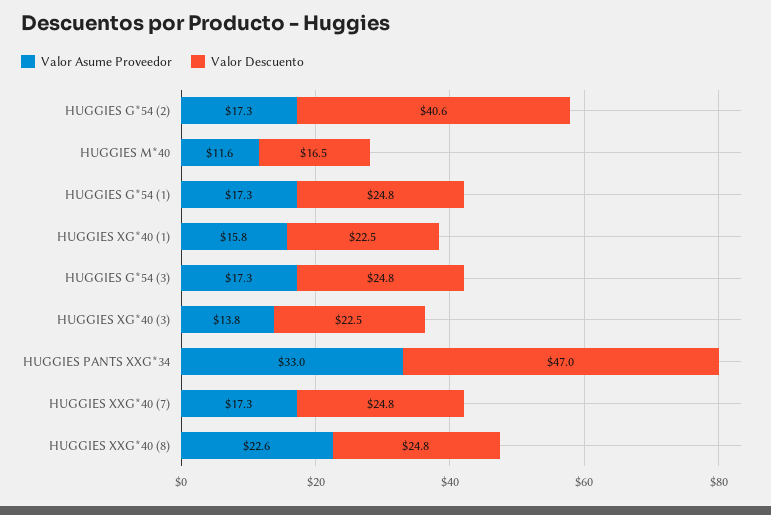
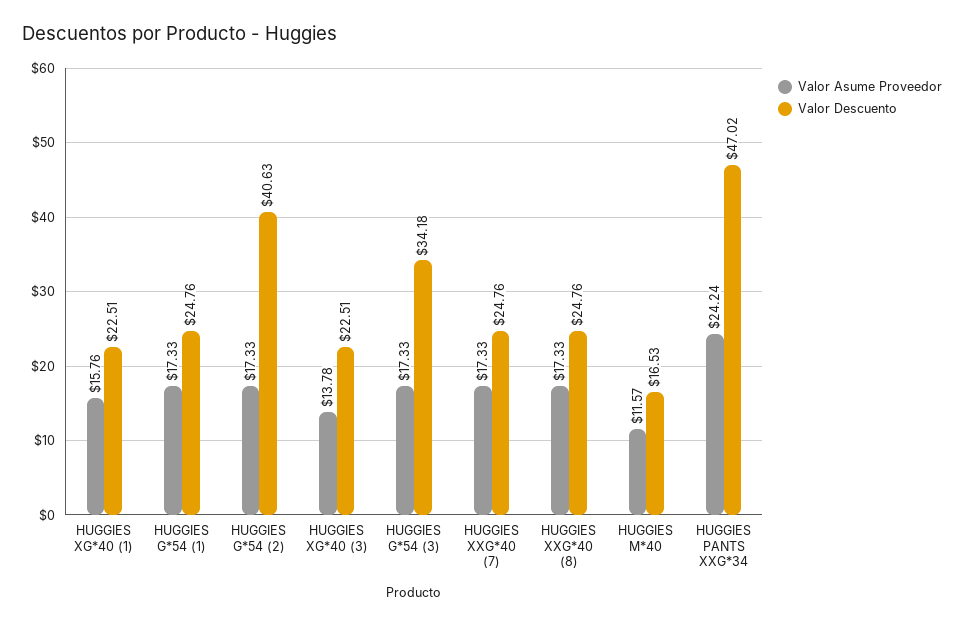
  {
    "Valor Asume Proveedor": {
      "HUGGIES G*54 (2)": 17.33,
      "HUGGIES M*40": 11.57,
      "HUGGIES G*54 (1)": 17.33,
      "HUGGIES XG*40 (1)": 15.76,
      "HUGGIES G*54 (3)": 17.33,
      "HUGGIES XG*40 (3)": 13.78,
-     "HUGGIES PANTS XXG*34": 33,
+     "HUGGIES PANTS XXG*34": 24.24,
      "HUGGIES XXG*40 (7)": 17.33,
-     "HUGGIES XXG*40 (8)": 22.6
+     "HUGGIES XXG*40 (8)": 17.33
    },
    "Valor Descuento": {
      "HUGGIES G*54 (2)": 40.63,
      "HUGGIES M*40": 16.53,
      "HUGGIES G*54 (1)": 24.76,
      "HUGGIES XG*40 (1)": 22.51,
-     "HUGGIES G*54 (3)": 24.8,
+     "HUGGIES G*54 (3)": 34.18,
      "HUGGIES XG*40 (3)": 22.51,
      "HUGGIES PANTS XXG*34": 47.02,
      "HUGGIES XXG*40 (7)": 24.76,
      "HUGGIES XXG*40 (8)": 24.76
    }
  }

